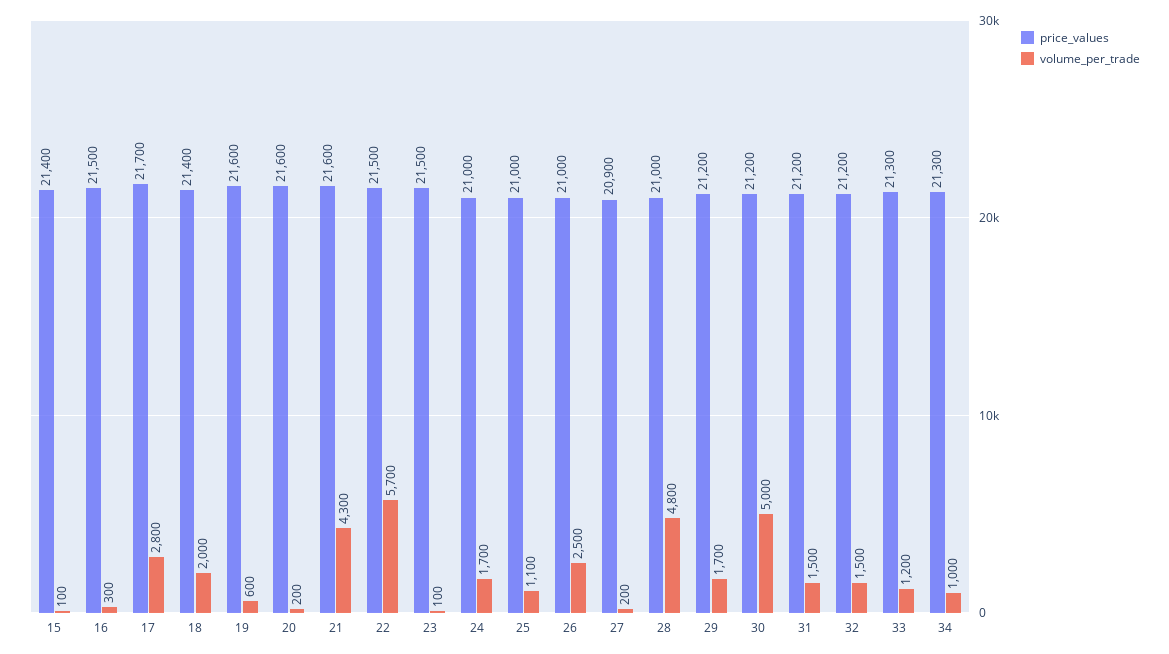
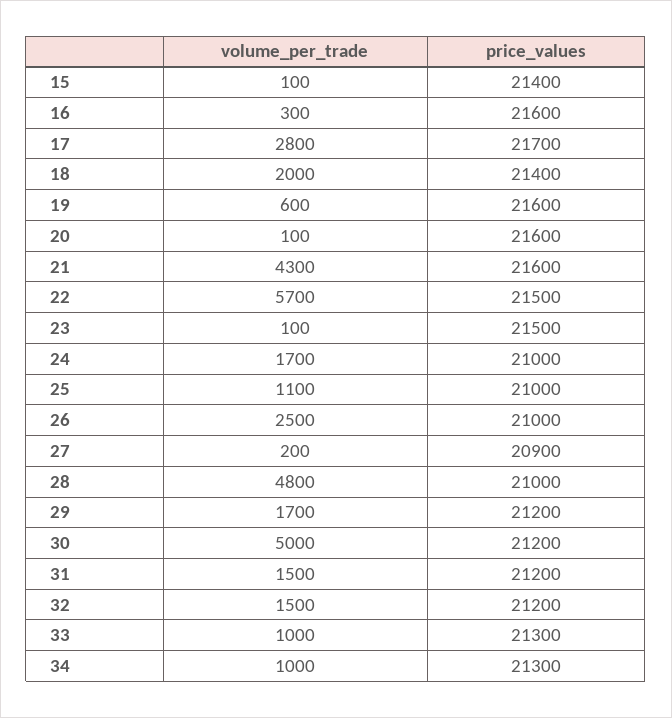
  {
    "price_values": {
      "15": 21400,
-     "16": 21500,
+     "16": 21600,
      "17": 21700,
      "18": 21400,
      "19": 21600,
      "20": 21600,
      "21": 21600,
      "22": 21500,
      "23": 21500,
      "24": 21000,
      "25": 21000,
      "26": 21000,
      "27": 20900,
      "28": 21000,
      "29": 21200,
      "30": 21200,
      "31": 21200,
      "32": 21200,
      "33": 21300,
      "34": 21300
    },
    "volume_per_trade": {
      "15": 100,
      "16": 300,
      "17": 2800,
      "18": 2000,
      "19": 600,
-     "20": 200,
+     "20": 100,
      "21": 4300,
      "22": 5700,
      "23": 100,
      "24": 1700,
      "25": 1100,
      "26": 2500,
      "27": 200,
      "28": 4800,
      "29": 1700,
      "30": 5000,
      "31": 1500,
      "32": 1500,
-     "33": 1200,
+     "33": 1000,
      "34": 1000
    }
  }

